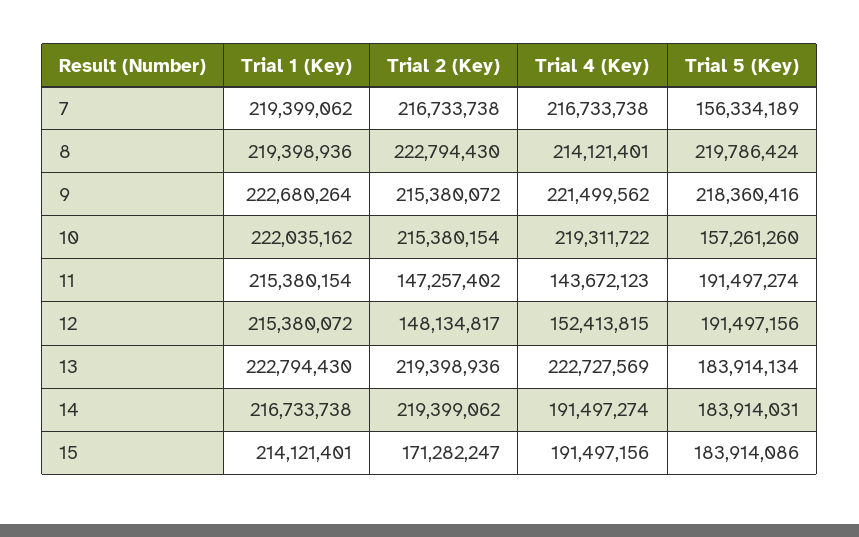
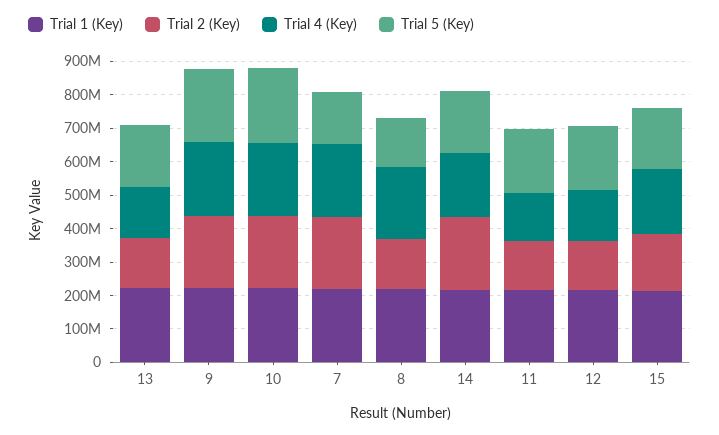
  {
    "Trial 1 (Key)": {
      "7": 219399062,
      "8": 219398936,
      "9": 222680264,
      "10": 222035162,
      "11": 215380154,
      "12": 215380072,
      "13": 222794430,
      "14": 216733738,
      "15": 214121401
    },
    "Trial 2 (Key)": {
      "7": 216733738,
-     "8": 222794430,
+     "8": 150000000,
      "9": 215380072,
      "10": 215380154,
      "11": 147257402,
      "12": 148134817,
-     "13": 219398936,
+     "13": 150000000,
      "14": 219399062,
      "15": 171282247
    },
    "Trial 4 (Key)": {
      "7": 216733738,
      "8": 214121401,
      "9": 221499562,
      "10": 219311722,
      "11": 143672123,
      "12": 152413815,
-     "13": 222727569,
+     "13": 150000000,
      "14": 191497274,
      "15": 191497156
    },
    "Trial 5 (Key)": {
      "7": 156334189,
-     "8": 219786424,
+     "8": 150000000,
      "9": 218360416,
-     "10": 157261260,
+     "10": 225000000,
      "11": 191497274,
      "12": 191497156,
      "13": 183914134,
      "14": 183914031,
      "15": 183914086
    }
  }

